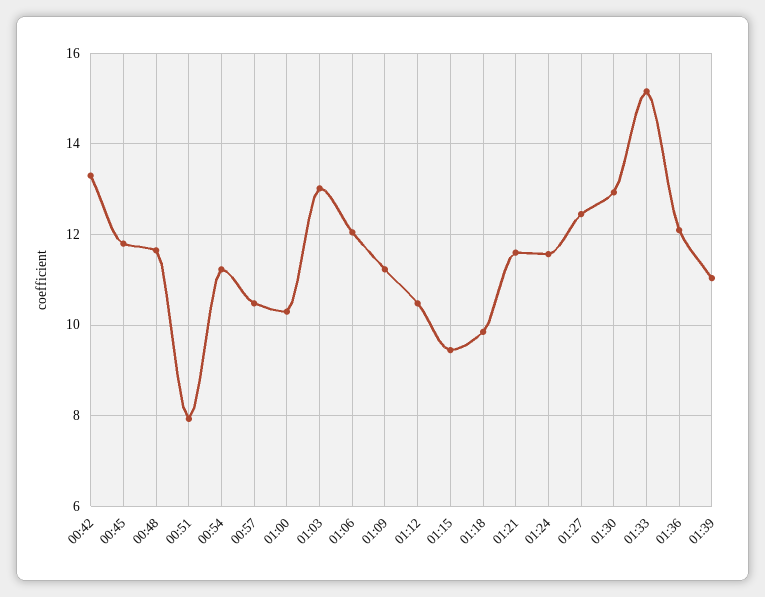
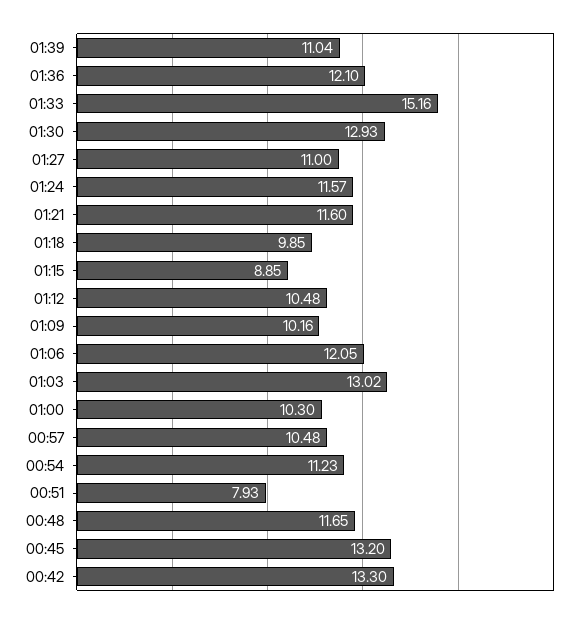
  {
    "00:42": 13.3,
-   "00:45": 11.8,
+   "00:45": 13.2,
    "00:48": 11.65,
    "00:51": 7.93,
    "00:54": 11.23,
    "00:57": 10.48,
    "01:00": 10.3,
    "01:03": 13.02,
    "01:06": 12.05,
-   "01:09": 11.2,
+   "01:09": 10.16,
    "01:12": 10.48,
-   "01:15": 9.4,
+   "01:15": 8.85,
    "01:18": 9.85,
    "01:21": 11.6,
    "01:24": 11.57,
-   "01:27": 12.4,
+   "01:27": 11,
    "01:30": 12.93,
    "01:33": 15.16,
    "01:36": 12.1,
    "01:39": 11.04
  }

